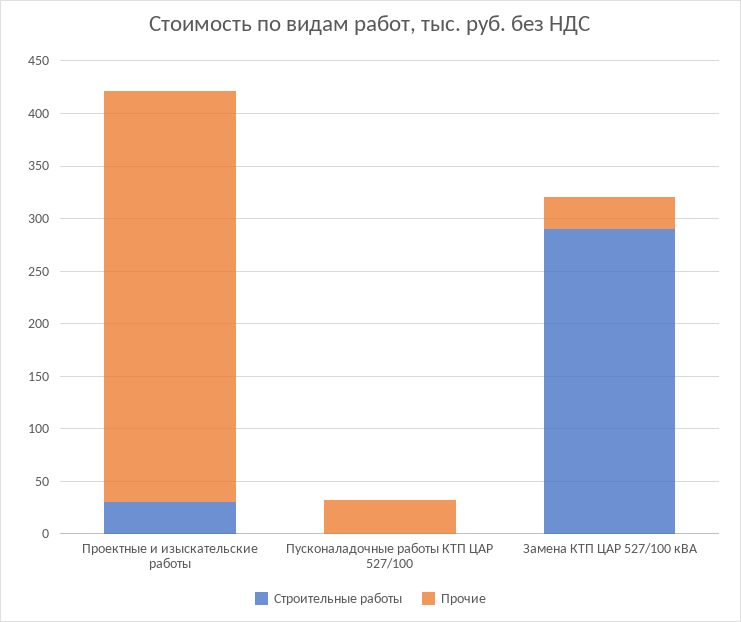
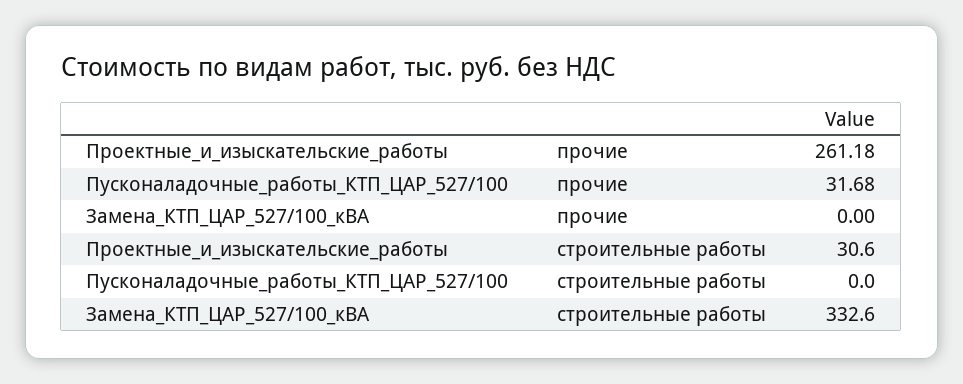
  {
    "Строительные работы": {
      "Проектные и изыскательские работы": 30.6,
      "Пусконаладочные работы КТП ЦАР 527/100": 0,
-     "Замена КТП ЦАР 527/100 кВА": 290
+     "Замена КТП ЦАР 527/100 кВА": 332.6
    },
    "Прочие": {
-     "Проектные и изыскательские работы": 390,
+     "Проектные и изыскательские работы": 261.18,
      "Пусконаладочные работы КТП ЦАР 527/100": 31.68,
-     "Замена КТП ЦАР 527/100 кВА": 30
+     "Замена КТП ЦАР 527/100 кВА": 0
    }
  }

